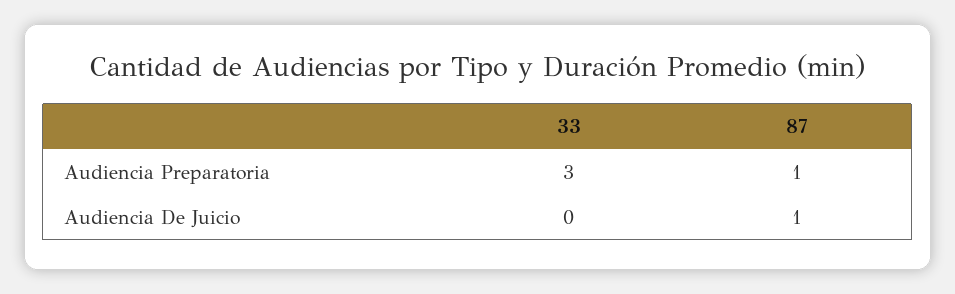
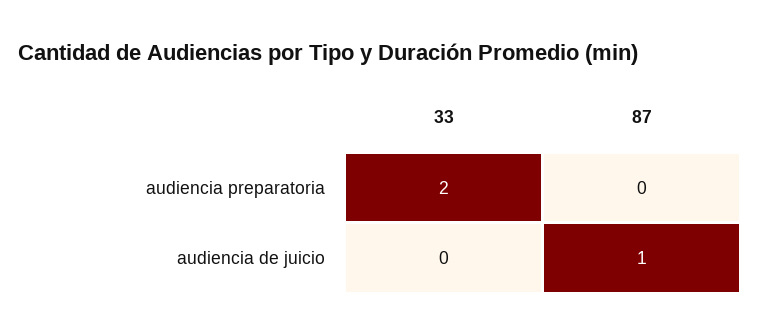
  {
    "33": {
-     "Audiencia Preparatoria": 3,
+     "Audiencia Preparatoria": 2,
      "Audiencia De Juicio": 0
    },
    "87": {
-     "Audiencia Preparatoria": 1,
+     "Audiencia Preparatoria": 0,
      "Audiencia De Juicio": 1
    }
  }

